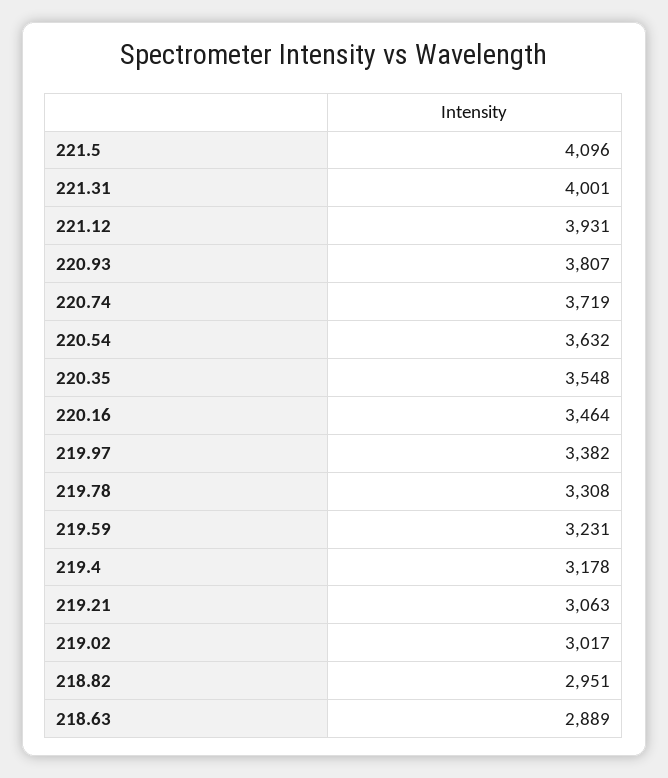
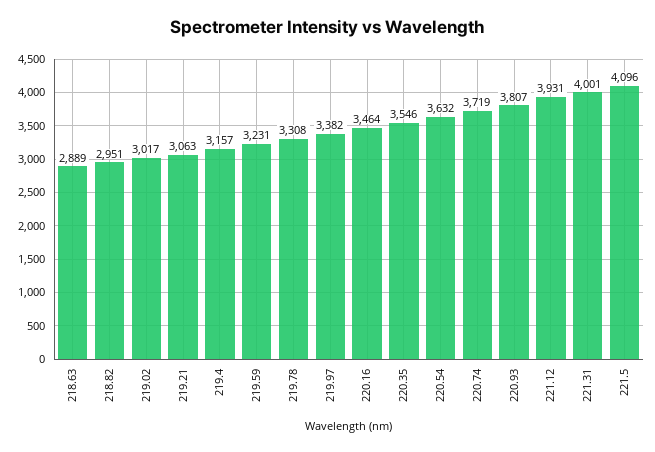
  {
    "221.5": 4096,
    "221.31": 4001,
    "221.12": 3931,
    "220.93": 3807,
    "220.74": 3719,
    "220.54": 3632,
-   "220.35": 3548,
+   "220.35": 3546,
    "220.16": 3464,
    "219.97": 3382,
    "219.78": 3308,
    "219.59": 3231,
-   "219.4": 3178,
+   "219.4": 3157,
    "219.21": 3063,
    "219.02": 3017,
    "218.82": 2951,
    "218.63": 2889
  }

